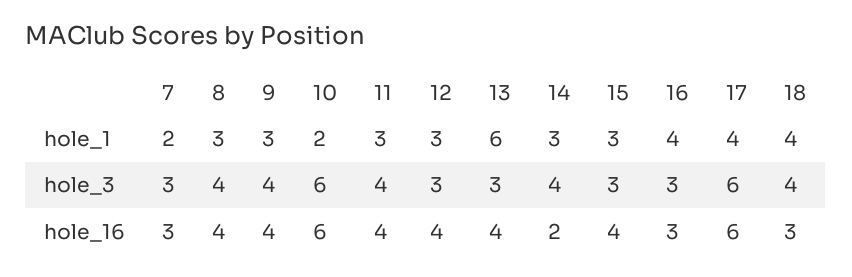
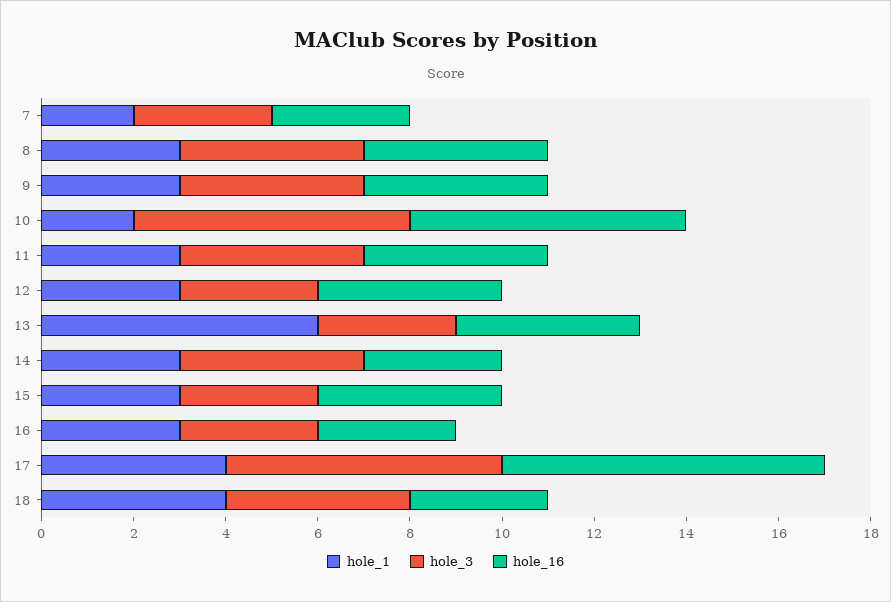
  {
    "hole_1": {
      "7": 2,
      "8": 3,
      "9": 3,
      "10": 2,
      "11": 3,
      "12": 3,
      "13": 6,
      "14": 3,
      "15": 3,
-     "16": 4,
+     "16": 3,
      "17": 4,
      "18": 4
    },
    "hole_3": {
      "7": 3,
      "8": 4,
      "9": 4,
      "10": 6,
      "11": 4,
      "12": 3,
      "13": 3,
      "14": 4,
      "15": 3,
      "16": 3,
      "17": 6,
      "18": 4
    },
    "hole_16": {
      "7": 3,
      "8": 4,
      "9": 4,
      "10": 6,
      "11": 4,
      "12": 4,
      "13": 4,
-     "14": 2,
+     "14": 3,
      "15": 4,
      "16": 3,
-     "17": 6,
+     "17": 7,
      "18": 3
    }
  }

